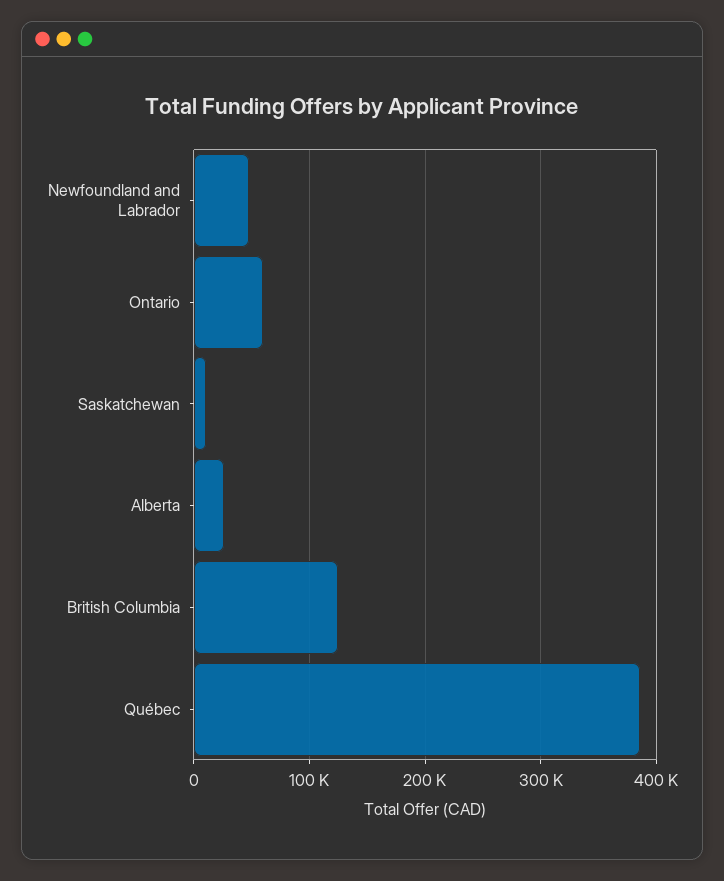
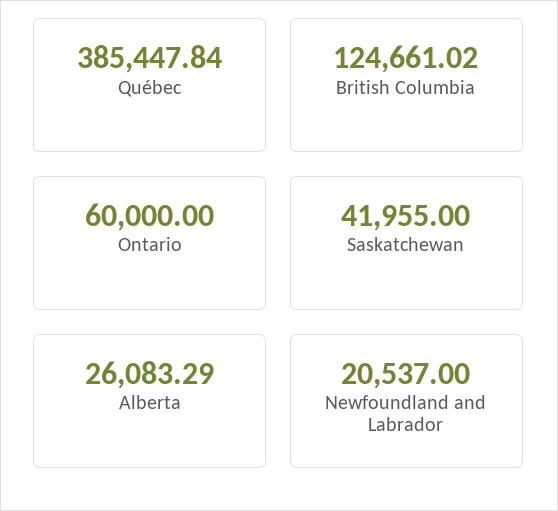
  {
-   "Newfoundland and Labrador": 50000,
+   "Newfoundland and Labrador": 20537,
    "Ontario": 60000,
-   "Saskatchewan": 10000,
+   "Saskatchewan": 41955,
    "Alberta": 26083.29,
    "British Columbia": 124661.02,
    "Québec": 385447.84
  }

